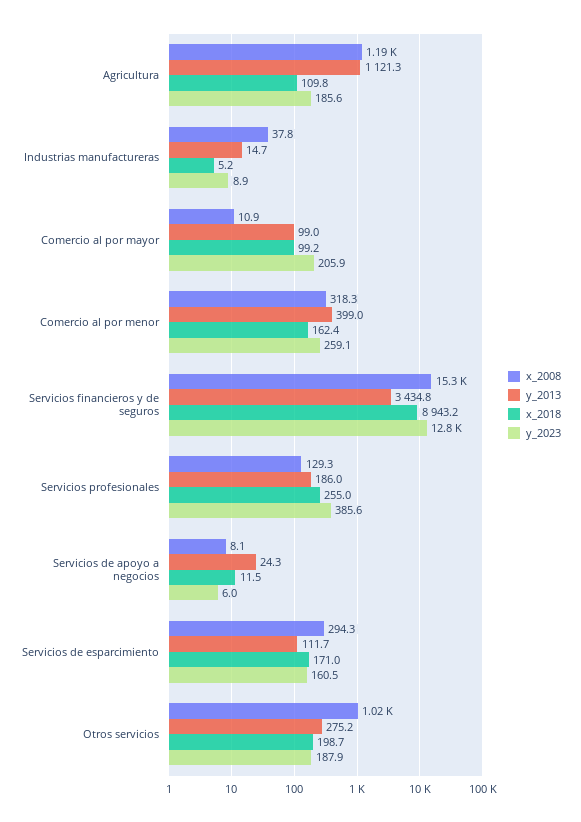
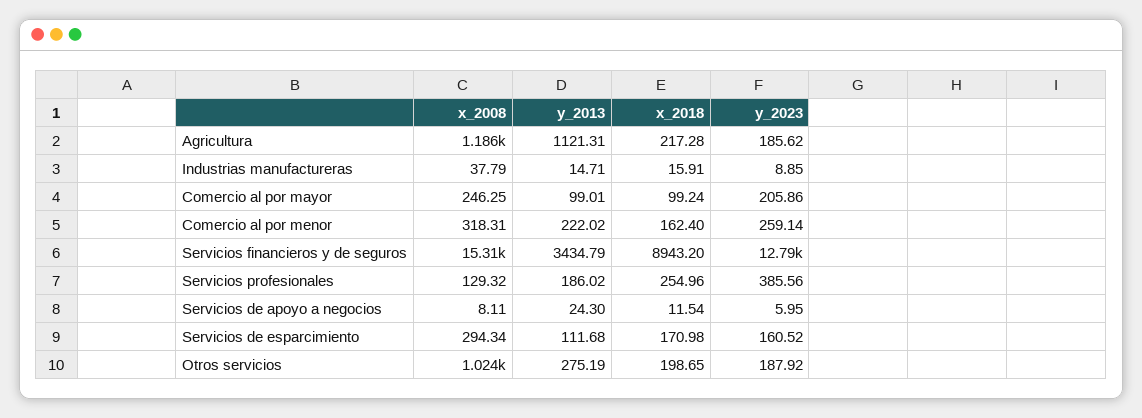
  {
    "x_2008": {
      "Agricultura": 1186,
      "Industrias manufactureras": 37.79,
-     "Comercio al por mayor": 10.9,
+     "Comercio al por mayor": 246.25,
      "Comercio al por menor": 318.31,
      "Servicios financieros y de seguros": 15310,
      "Servicios profesionales": 129.32,
      "Servicios de apoyo a negocios": 8.11,
      "Servicios de esparcimiento": 294.34,
      "Otros servicios": 1024
    },
    "y_2013": {
      "Agricultura": 1121.31,
      "Industrias manufactureras": 14.71,
      "Comercio al por mayor": 99.01,
-     "Comercio al por menor": 399,
+     "Comercio al por menor": 222.02,
      "Servicios financieros y de seguros": 3434.79,
      "Servicios profesionales": 186.02,
      "Servicios de apoyo a negocios": 24.3,
      "Servicios de esparcimiento": 111.68,
      "Otros servicios": 275.19
    },
    "x_2018": {
-     "Agricultura": 109.8,
+     "Agricultura": 217.28,
-     "Industrias manufactureras": 5.2,
+     "Industrias manufactureras": 15.91,
      "Comercio al por mayor": 99.24,
      "Comercio al por menor": 162.4,
      "Servicios financieros y de seguros": 8943.2,
      "Servicios profesionales": 254.96,
      "Servicios de apoyo a negocios": 11.54,
      "Servicios de esparcimiento": 170.98,
      "Otros servicios": 198.65
    },
    "y_2023": {
      "Agricultura": 185.62,
      "Industrias manufactureras": 8.85,
      "Comercio al por mayor": 205.86,
      "Comercio al por menor": 259.14,
      "Servicios financieros y de seguros": 12790,
      "Servicios profesionales": 385.56,
      "Servicios de apoyo a negocios": 5.95,
      "Servicios de esparcimiento": 160.52,
      "Otros servicios": 187.92
    }
  }

